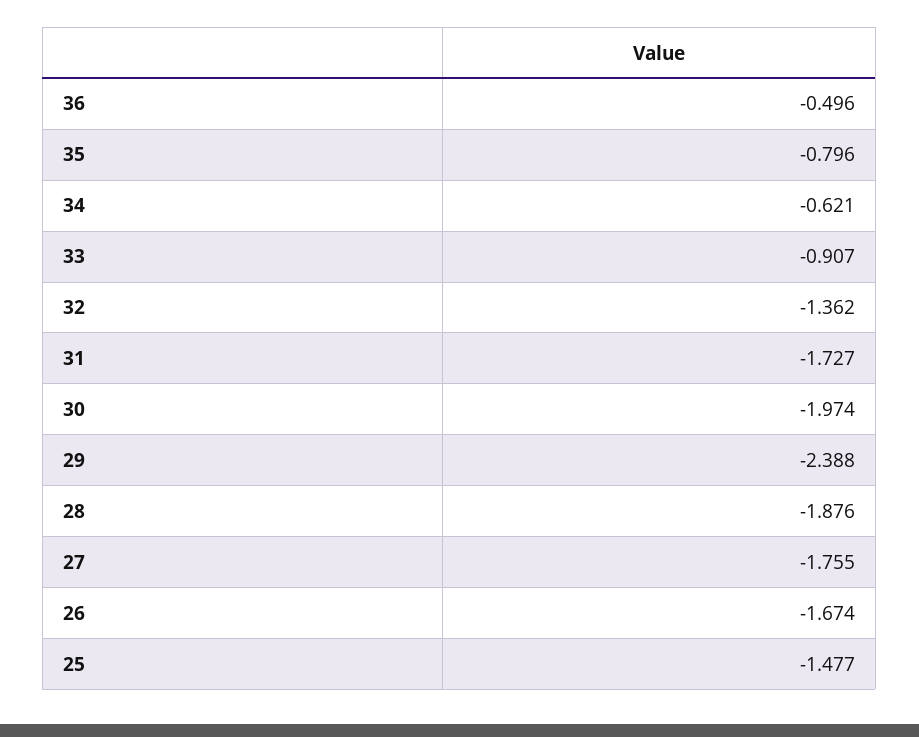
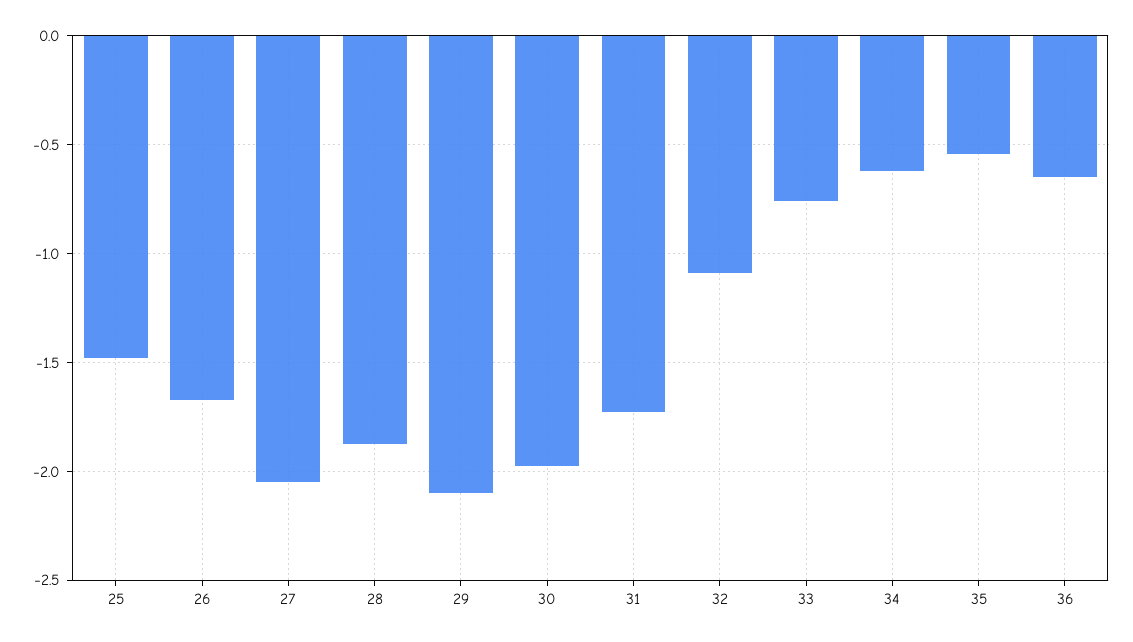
  {
-   "36": -0.496,
+   "36": -0.65,
-   "35": -0.796,
+   "35": -0.55,
    "34": -0.621,
-   "33": -0.907,
+   "33": -0.75,
-   "32": -1.362,
+   "32": -1.1,
    "31": -1.727,
    "30": -1.974,
-   "29": -2.388,
+   "29": -2.1,
    "28": -1.876,
-   "27": -1.755,
+   "27": -2.05,
    "26": -1.674,
    "25": -1.477
  }

